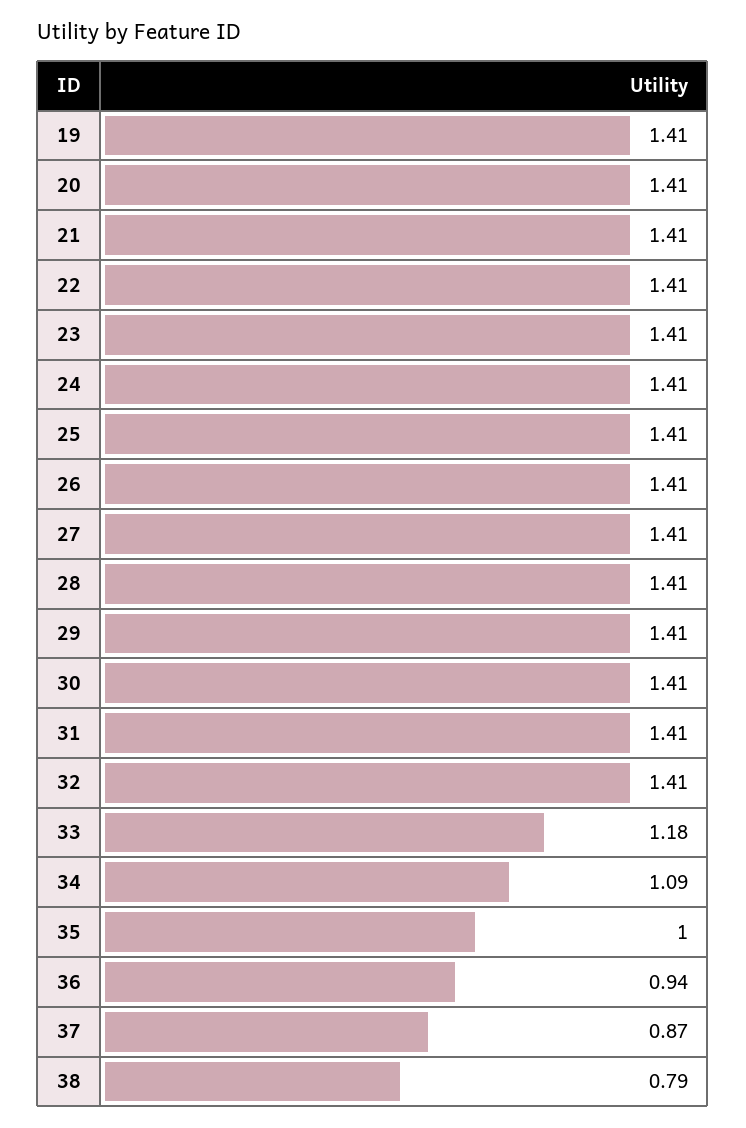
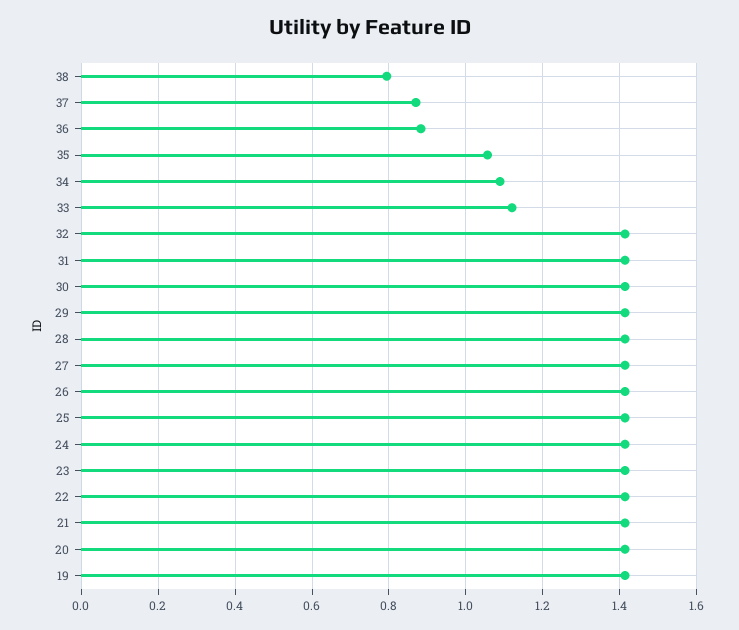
  {
    "19": 1.41,
    "20": 1.41,
    "21": 1.41,
    "22": 1.41,
    "23": 1.41,
    "24": 1.41,
    "25": 1.41,
    "26": 1.41,
    "27": 1.41,
    "28": 1.41,
    "29": 1.41,
    "30": 1.41,
    "31": 1.41,
    "32": 1.41,
-   "33": 1.18,
+   "33": 1.12,
    "34": 1.09,
-   "35": 1,
+   "35": 1.06,
-   "36": 0.94,
+   "36": 0.88,
    "37": 0.87,
    "38": 0.79
  }

